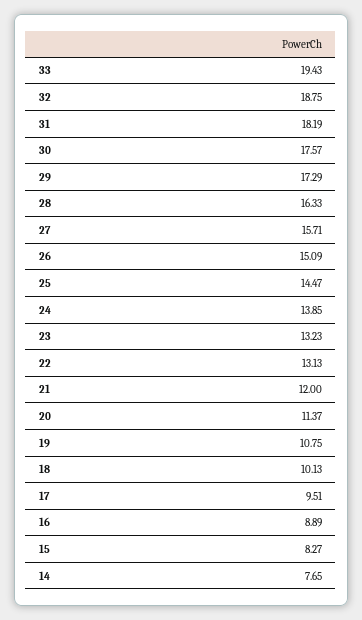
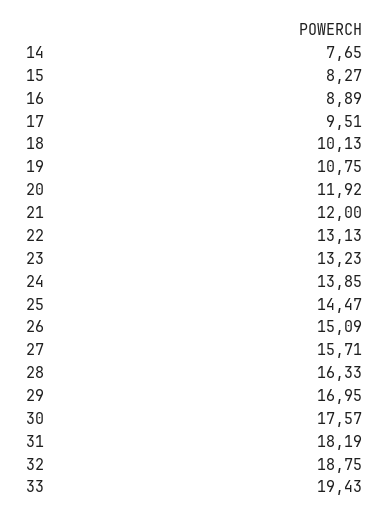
  {
    "33": 19.43,
    "32": 18.75,
    "31": 18.19,
    "30": 17.57,
-   "29": 17.29,
+   "29": 16.95,
    "28": 16.33,
    "27": 15.71,
    "26": 15.09,
    "25": 14.47,
    "24": 13.85,
    "23": 13.23,
    "22": 13.13,
    "21": 12,
-   "20": 11.37,
+   "20": 11.92,
    "19": 10.75,
    "18": 10.13,
    "17": 9.51,
    "16": 8.89,
    "15": 8.27,
    "14": 7.65
  }

